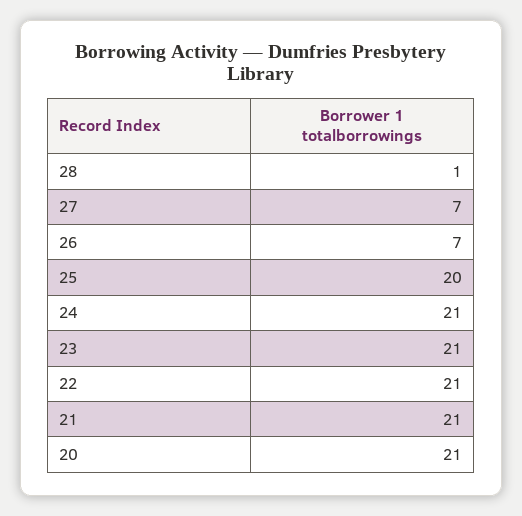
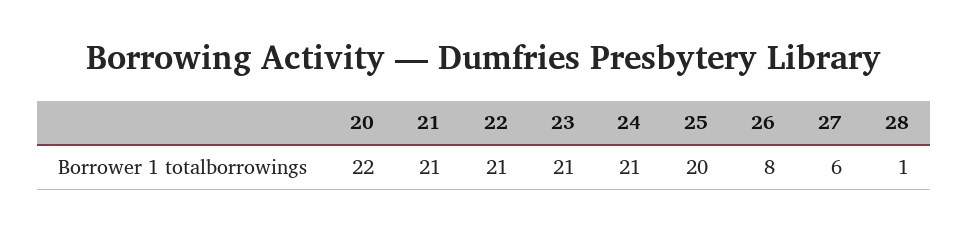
  {
    "28": 1,
-   "27": 7,
+   "27": 6,
-   "26": 7,
+   "26": 8,
    "25": 20,
    "24": 21,
    "23": 21,
    "22": 21,
    "21": 21,
-   "20": 21
+   "20": 22
  }

